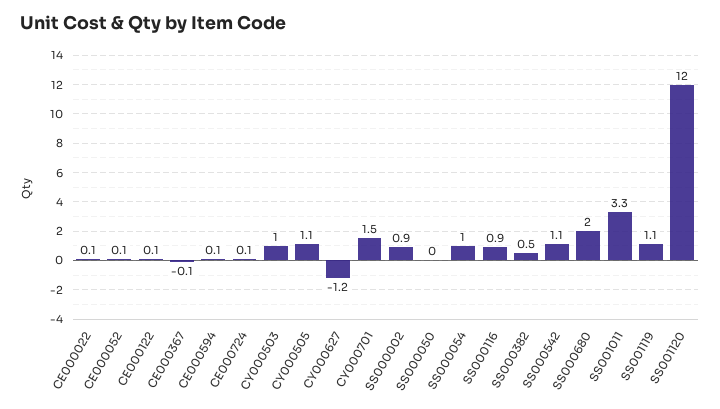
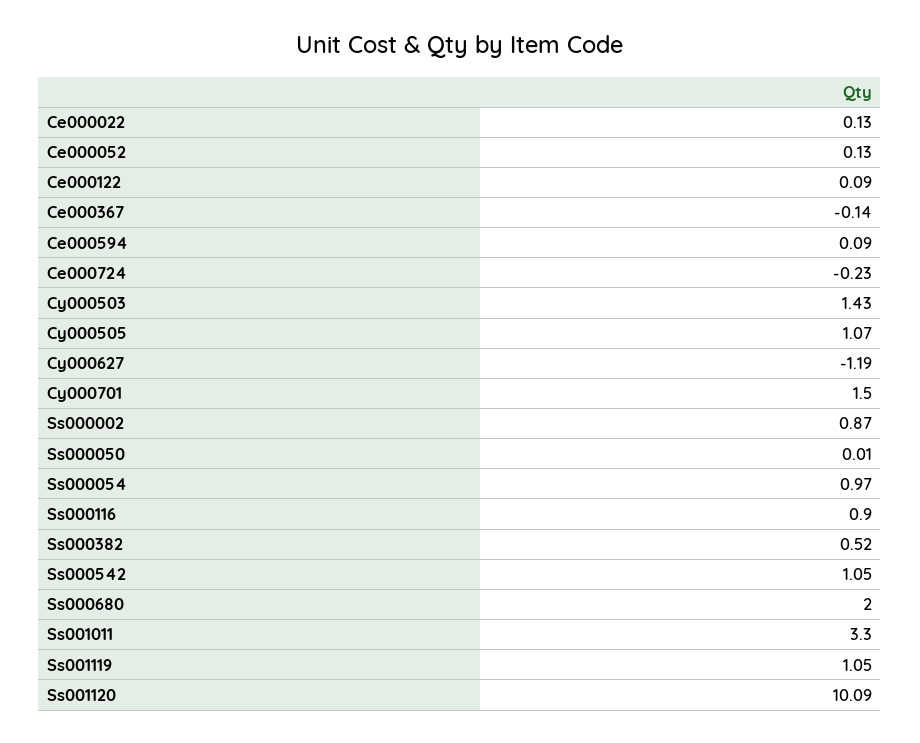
  {
    "CE000022": 0.13,
    "CE000052": 0.13,
    "CE000122": 0.09,
    "CE000367": -0.14,
    "CE000594": 0.09,
-   "CE000724": 0.1,
+   "CE000724": -0.23,
-   "CY000503": 1,
+   "CY000503": 1.43,
    "CY000505": 1.07,
    "CY000627": -1.19,
    "CY000701": 1.5,
    "SS000002": 0.87,
    "SS000050": 0.01,
    "SS000054": 0.97,
    "SS000116": 0.9,
    "SS000382": 0.52,
    "SS000542": 1.05,
    "SS000680": 2,
    "SS001011": 3.3,
    "SS001119": 1.05,
-   "SS001120": 12
+   "SS001120": 10.09
  }

